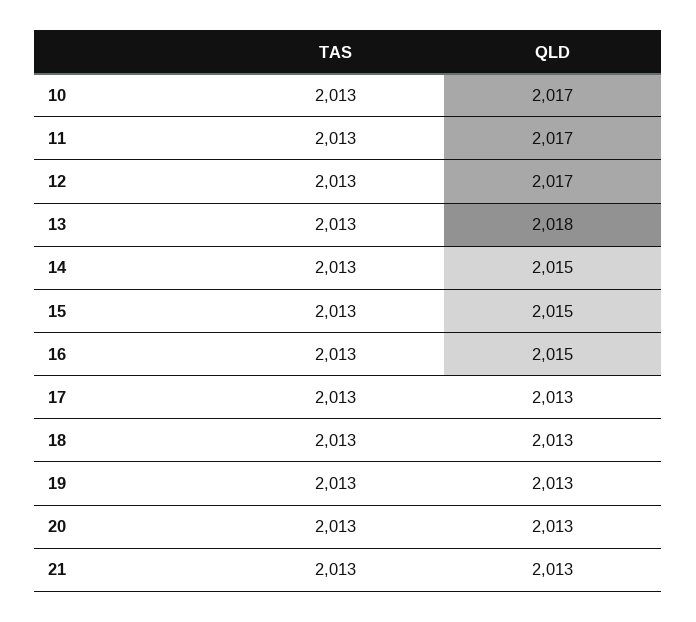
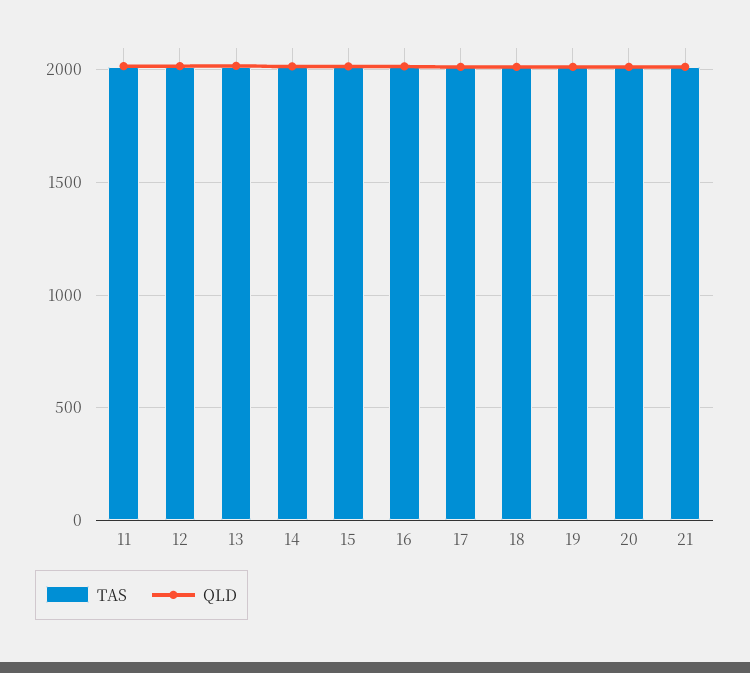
  {
    "TAS": {
-     "10": 2013,
      "11": 2013,
      "12": 2013,
      "13": 2013,
      "14": 2013,
      "15": 2013,
      "16": 2013,
      "17": 2013,
      "18": 2013,
      "19": 2013,
      "20": 2013,
      "21": 2013
    },
    "QLD": {
-     "10": 2017,
      "11": 2017,
      "12": 2017,
      "13": 2018,
      "14": 2015,
      "15": 2015,
      "16": 2015,
      "17": 2013,
      "18": 2013,
      "19": 2013,
      "20": 2013,
      "21": 2013
    }
  }

